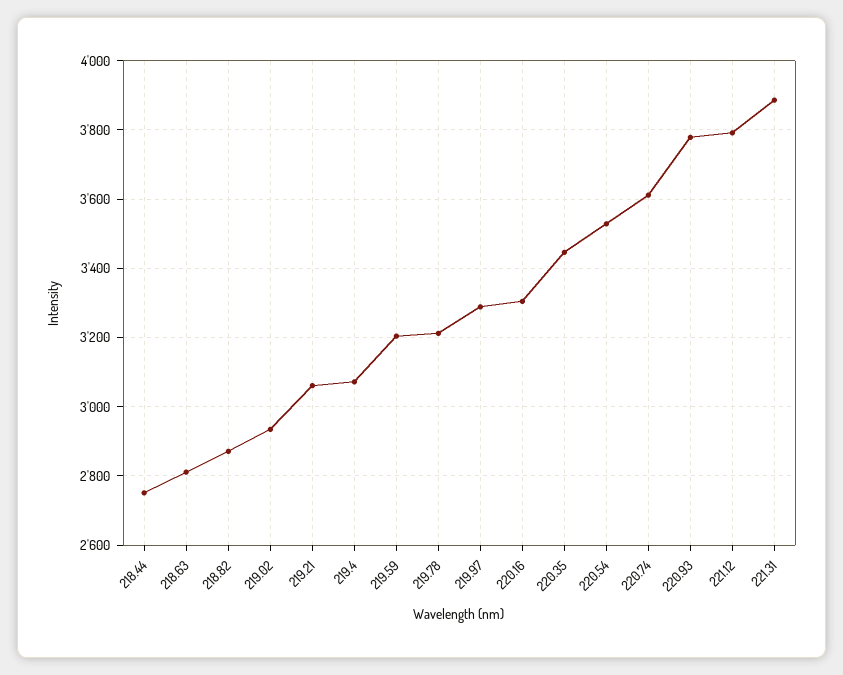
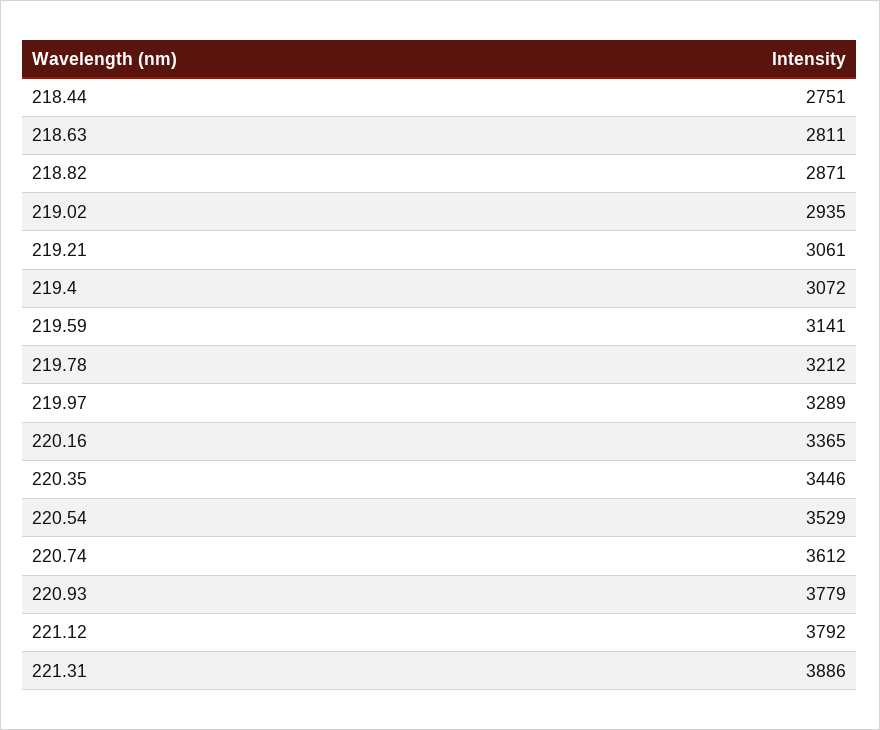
  {
    "218.44": 2751,
    "218.63": 2811,
    "218.82": 2871,
    "219.02": 2935,
    "219.21": 3061,
    "219.4": 3072,
-   "219.59": 3200,
+   "219.59": 3141,
    "219.78": 3212,
    "219.97": 3289,
-   "220.16": 3300,
+   "220.16": 3365,
    "220.35": 3446,
    "220.54": 3529,
    "220.74": 3612,
    "220.93": 3779,
    "221.12": 3792,
    "221.31": 3886
  }

